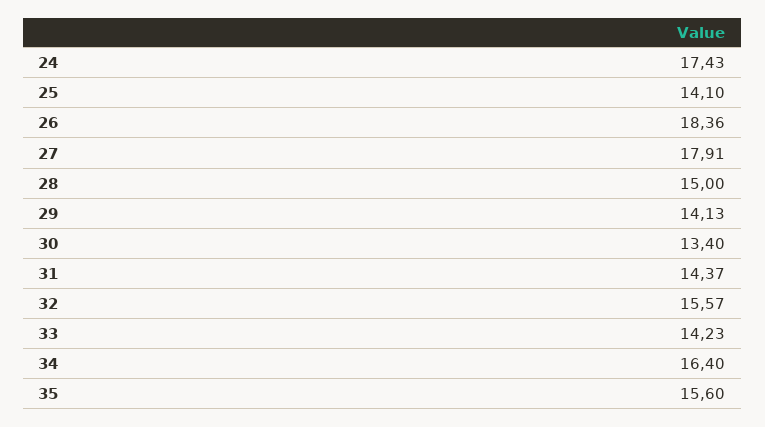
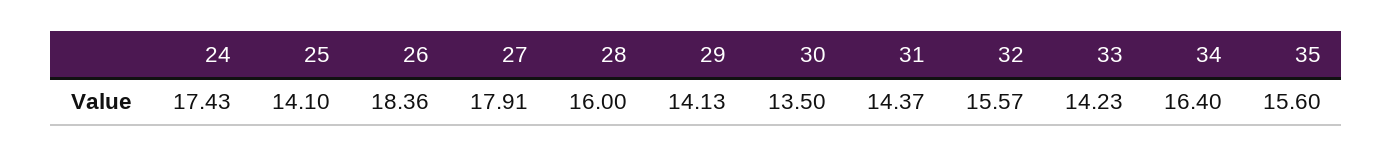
  {
    "24": 17.43,
    "25": 14.1,
    "26": 18.36,
    "27": 17.91,
-   "28": 15,
+   "28": 16,
    "29": 14.13,
-   "30": 13.4,
+   "30": 13.5,
    "31": 14.37,
    "32": 15.57,
    "33": 14.23,
    "34": 16.4,
    "35": 15.6
  }

